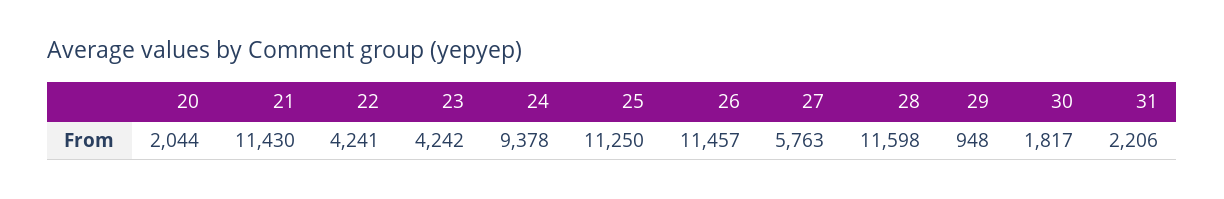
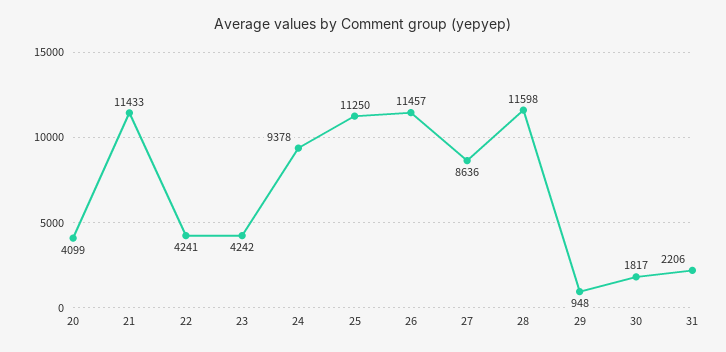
  {
-   "20": 2044,
+   "20": 4099,
-   "21": 11430,
+   "21": 11433,
    "22": 4241,
    "23": 4242,
    "24": 9378,
    "25": 11250,
    "26": 11457,
-   "27": 5763,
+   "27": 8636,
    "28": 11598,
    "29": 948,
    "30": 1817,
    "31": 2206
  }

